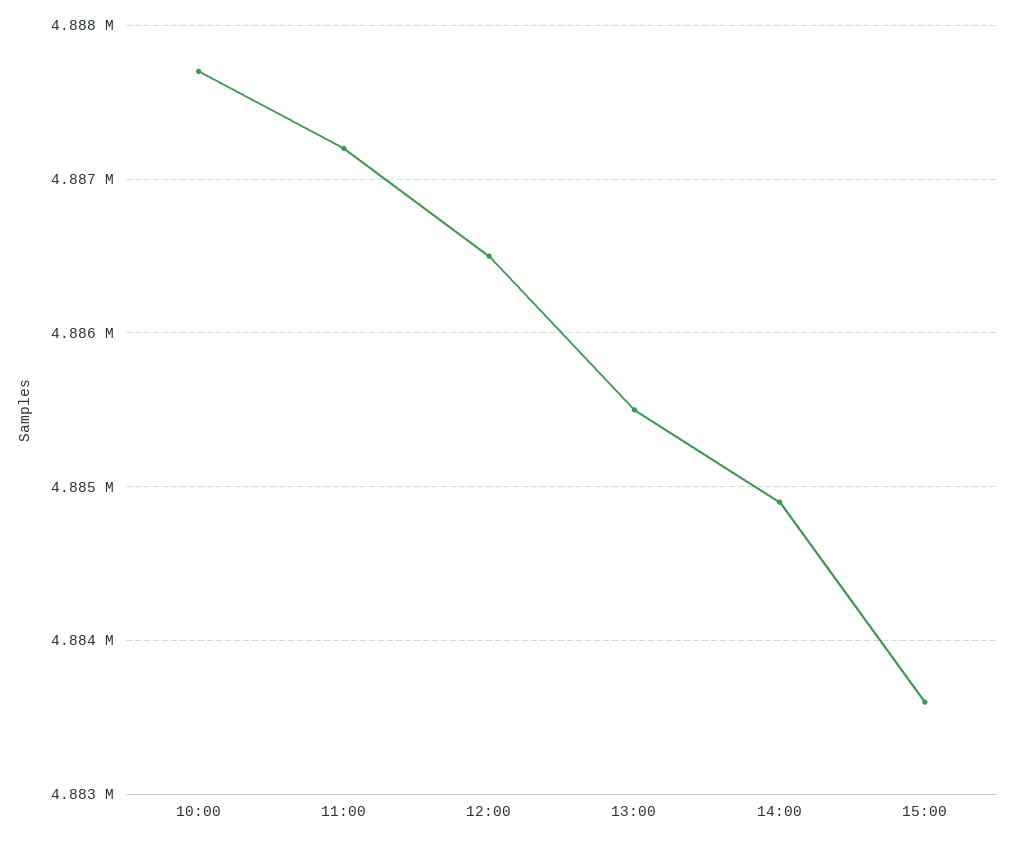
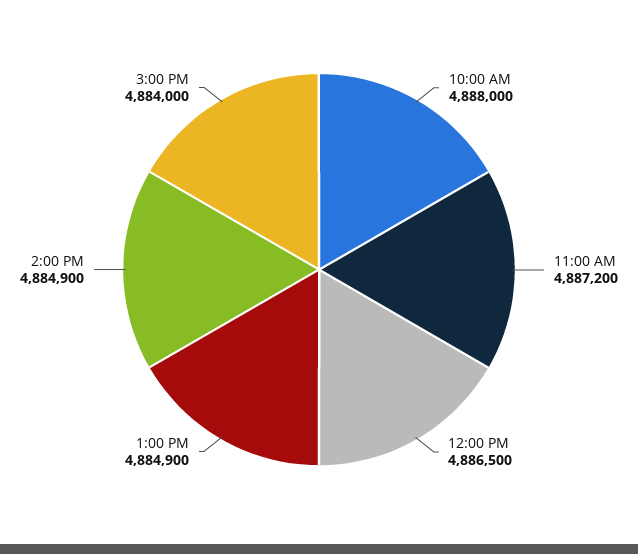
  {
-   "10:00": 4887700,
+   "10:00": 4888000,
    "11:00": 4887200,
    "12:00": 4886500,
-   "13:00": 4885500,
+   "13:00": 4884900,
    "14:00": 4884900,
-   "15:00": 4883600
+   "15:00": 4884000
  }

